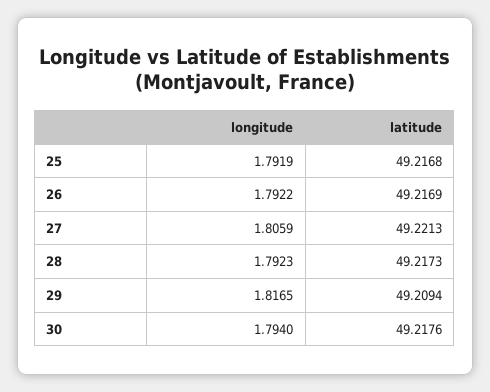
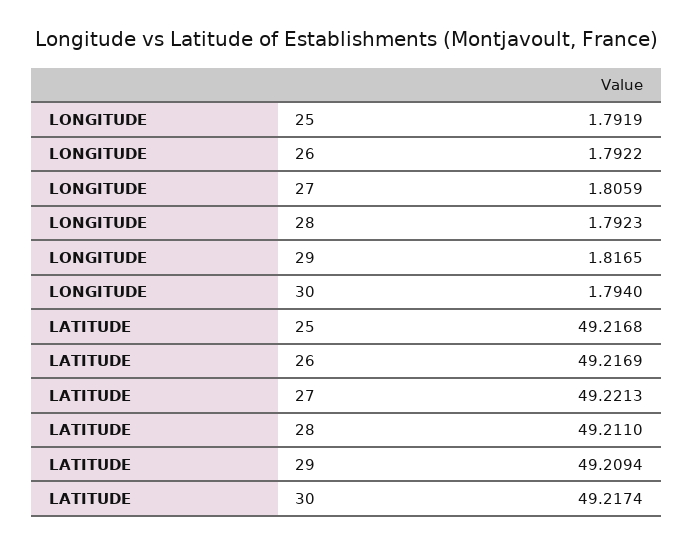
  {
    "longitude": {
      "25": 1.7919,
      "26": 1.7922,
      "27": 1.8059,
      "28": 1.7923,
      "29": 1.8165,
      "30": 1.794
    },
    "latitude": {
      "25": 49.2168,
      "26": 49.2169,
      "27": 49.2213,
-     "28": 49.2173,
+     "28": 49.211,
      "29": 49.2094,
-     "30": 49.2176
+     "30": 49.2174
    }
  }

